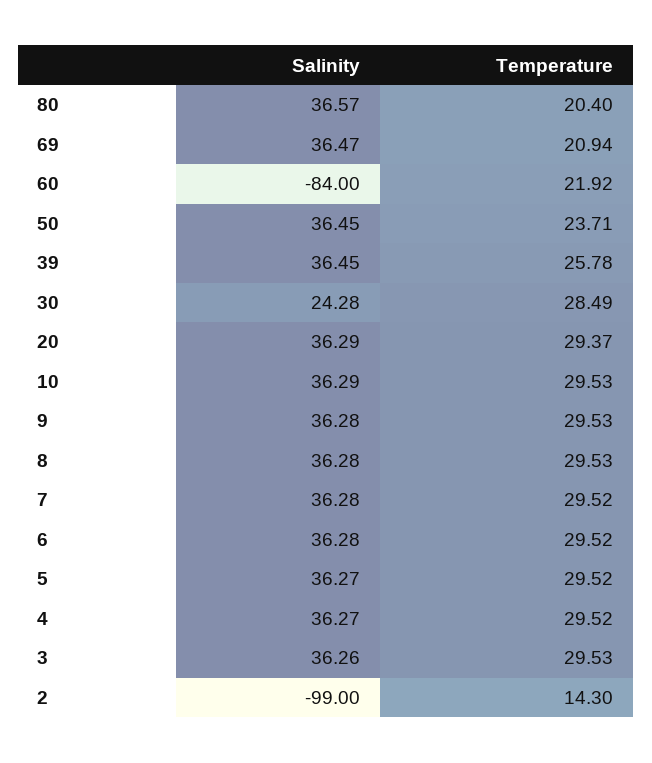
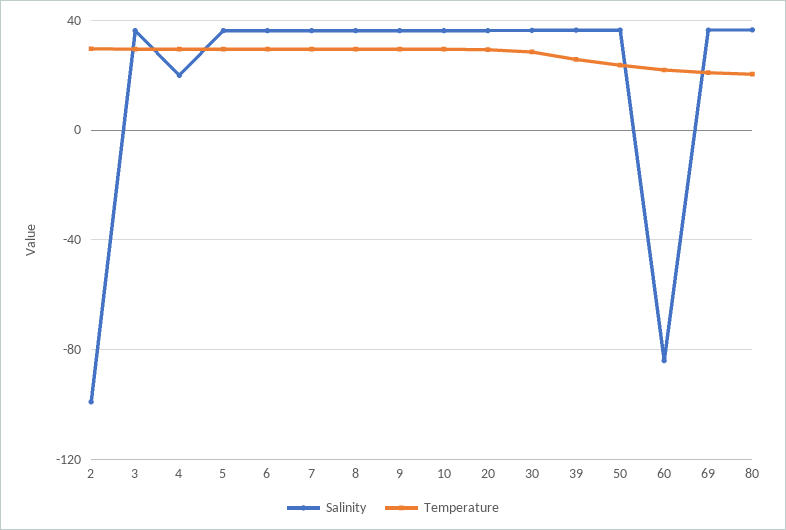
  {
    "Salinity": {
      "80": 36.57,
      "69": 36.47,
      "60": -84,
      "50": 36.45,
      "39": 36.45,
-     "30": 24.28,
+     "30": 35,
      "20": 36.29,
      "10": 36.29,
      "9": 36.28,
      "8": 36.28,
      "7": 36.28,
      "6": 36.28,
      "5": 36.27,
-     "4": 36.27,
+     "4": 20,
      "3": 36.26,
      "2": -99
    },
    "Temperature": {
      "80": 20.4,
      "69": 20.94,
      "60": 21.92,
      "50": 23.71,
      "39": 25.78,
      "30": 28.49,
      "20": 29.37,
      "10": 29.53,
      "9": 29.53,
      "8": 29.53,
      "7": 29.52,
      "6": 29.52,
      "5": 29.52,
      "4": 29.52,
      "3": 29.53,
-     "2": 14.3
+     "2": 30
    }
  }

